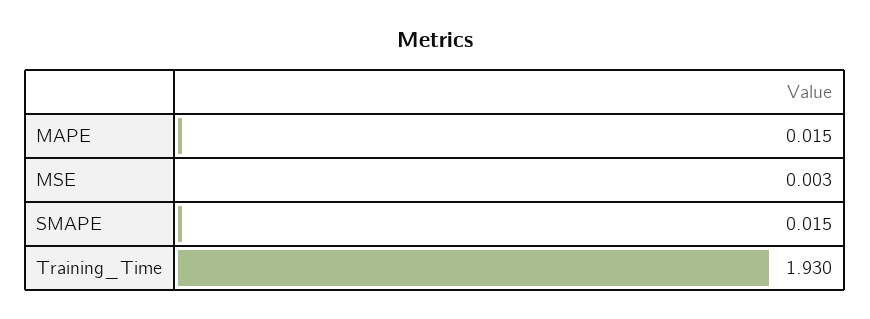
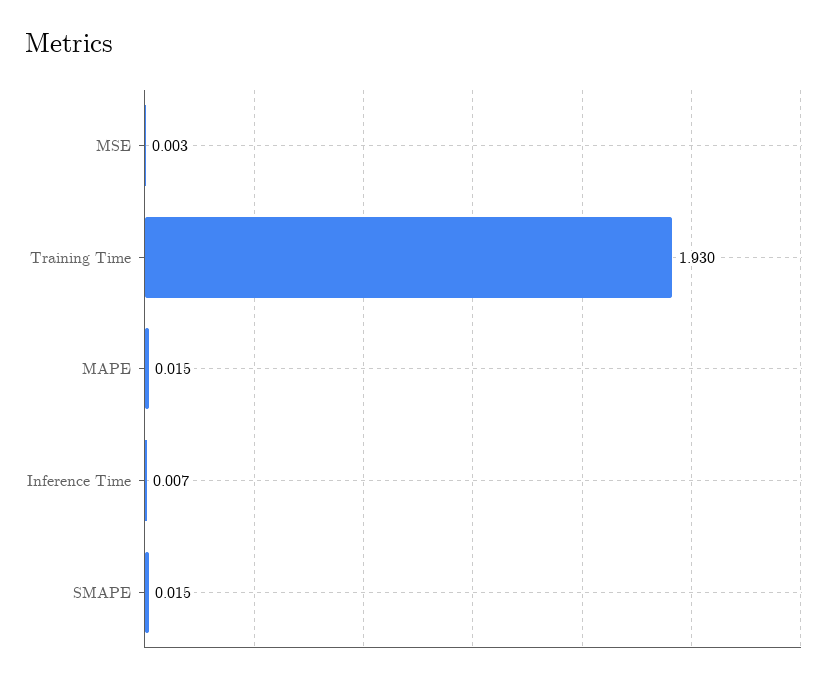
  {
    "MAPE": 0.015,
    "MSE": 0.003,
    "SMAPE": 0.015,
-   "Training_Time": 1.93
+   "Training_Time": 1.93,
+   "Inference Time": 0.007
  }

